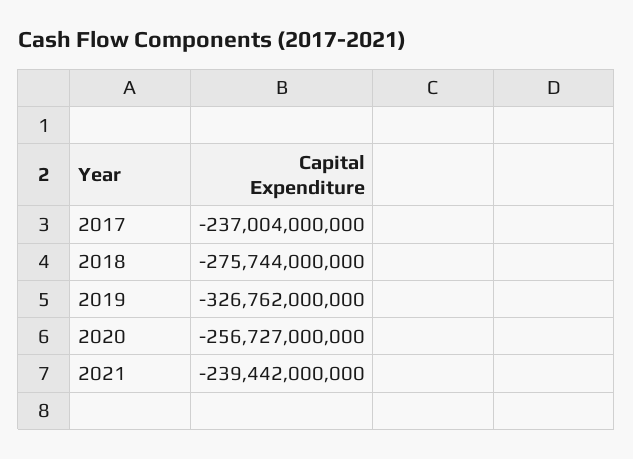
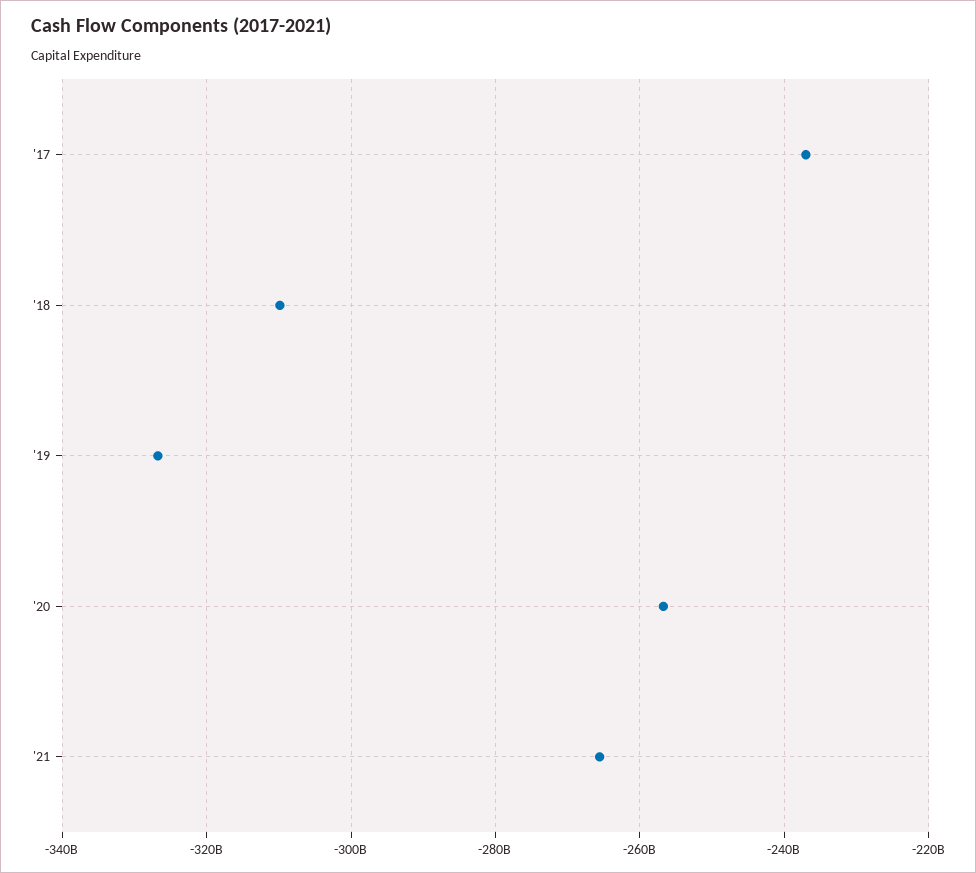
  {
    "2017": -237004000000,
-   "2018": -275744000000,
+   "2018": -310000000000,
    "2019": -326762000000,
    "2020": -256727000000,
-   "2021": -239442000000
+   "2021": -266000000000
  }

